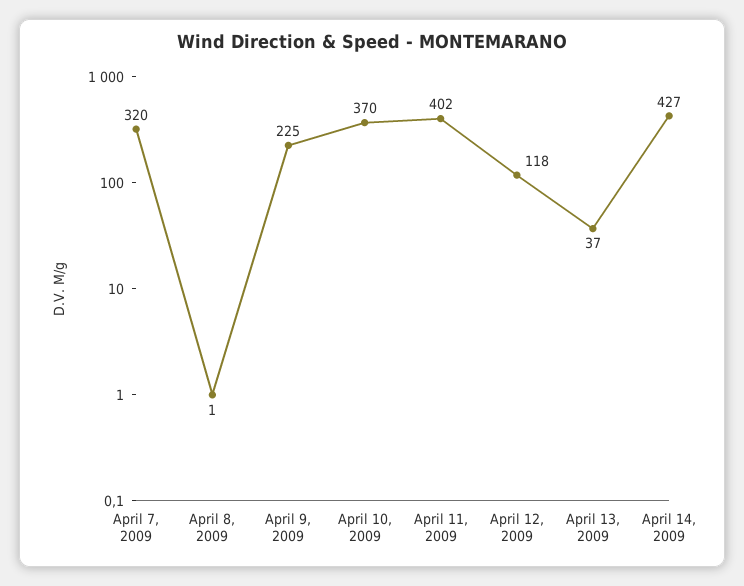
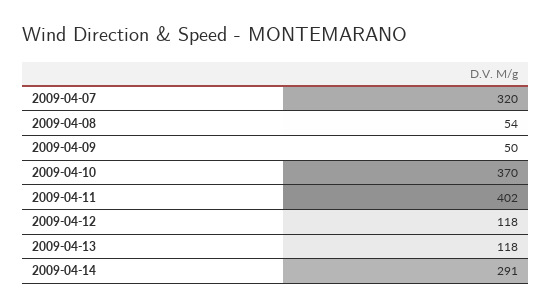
  {
    "April 7, 2009": 320,
-   "April 8, 2009": 1,
+   "April 8, 2009": 54,
-   "April 9, 2009": 225,
+   "April 9, 2009": 50,
    "April 10, 2009": 370,
    "April 11, 2009": 402,
    "April 12, 2009": 118,
-   "April 13, 2009": 37,
+   "April 13, 2009": 118,
-   "April 14, 2009": 427
+   "April 14, 2009": 291
  }

